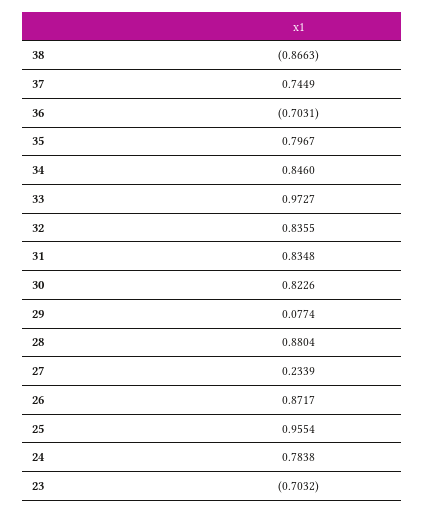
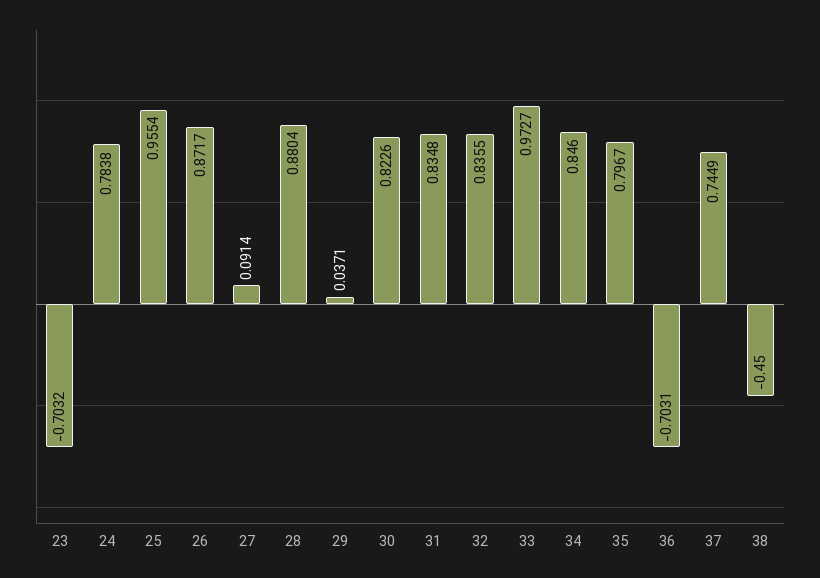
  {
-   "38": -0.8663,
+   "38": -0.45,
    "37": 0.7449,
    "36": -0.7031,
    "35": 0.7967,
    "34": 0.846,
    "33": 0.9727,
    "32": 0.8355,
    "31": 0.8348,
    "30": 0.8226,
-   "29": 0.0774,
+   "29": 0.0371,
    "28": 0.8804,
-   "27": 0.2339,
+   "27": 0.0914,
    "26": 0.8717,
    "25": 0.9554,
    "24": 0.7838,
    "23": -0.7032
  }

